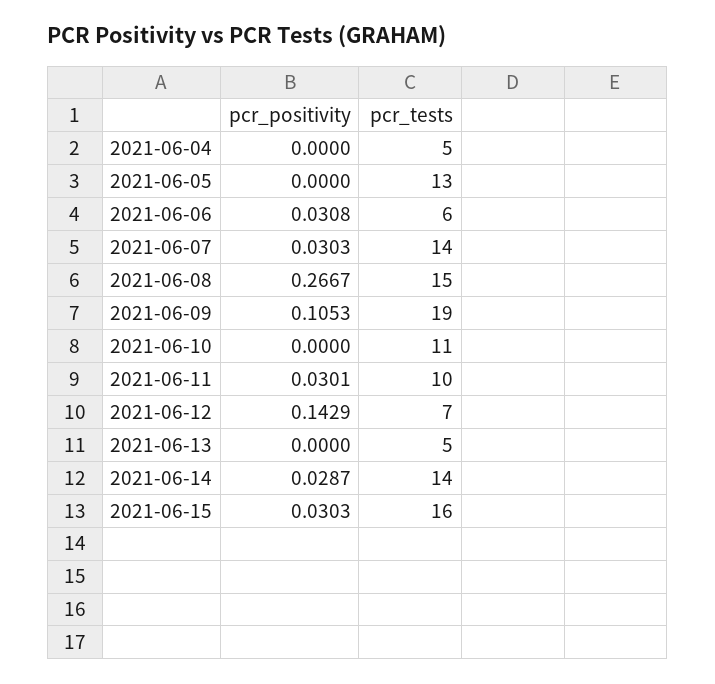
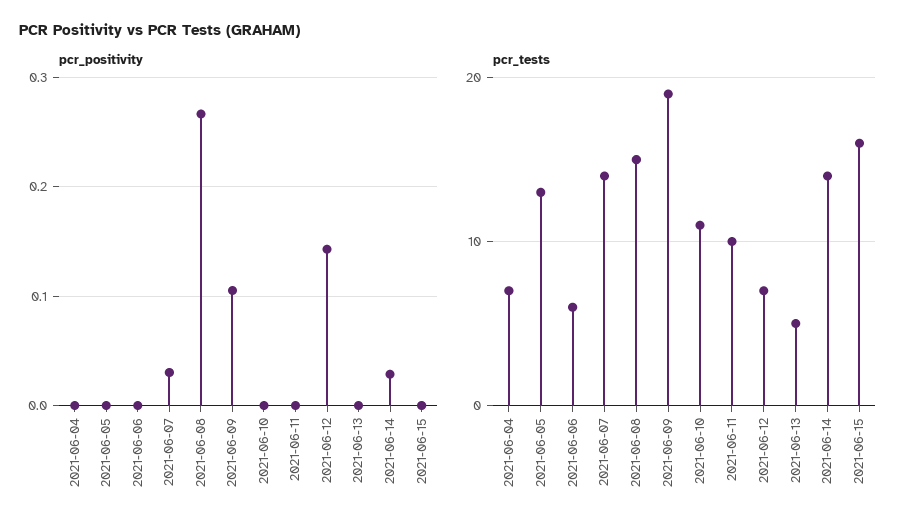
  {
    "pcr_positivity": {
      "2021-06-04": 0,
      "2021-06-05": 0,
-     "2021-06-06": 0.0308,
+     "2021-06-06": 0,
      "2021-06-07": 0.0303,
      "2021-06-08": 0.2667,
      "2021-06-09": 0.1053,
      "2021-06-10": 0,
-     "2021-06-11": 0.0301,
+     "2021-06-11": 0,
      "2021-06-12": 0.1429,
      "2021-06-13": 0,
      "2021-06-14": 0.0287,
-     "2021-06-15": 0.0303
+     "2021-06-15": 0
    },
    "pcr_tests": {
-     "2021-06-04": 5,
+     "2021-06-04": 7,
      "2021-06-05": 13,
      "2021-06-06": 6,
      "2021-06-07": 14,
      "2021-06-08": 15,
      "2021-06-09": 19,
      "2021-06-10": 11,
      "2021-06-11": 10,
      "2021-06-12": 7,
      "2021-06-13": 5,
      "2021-06-14": 14,
      "2021-06-15": 16
    }
  }

